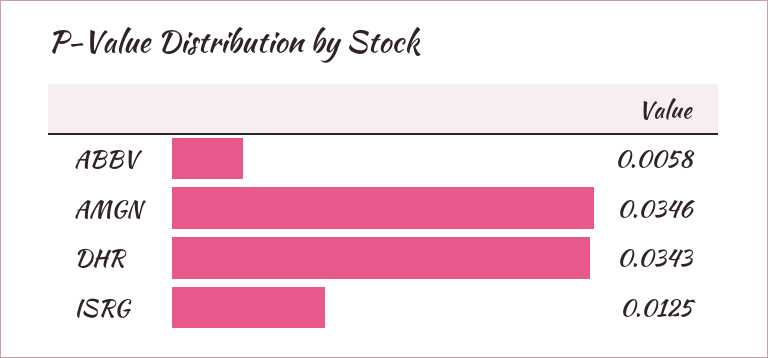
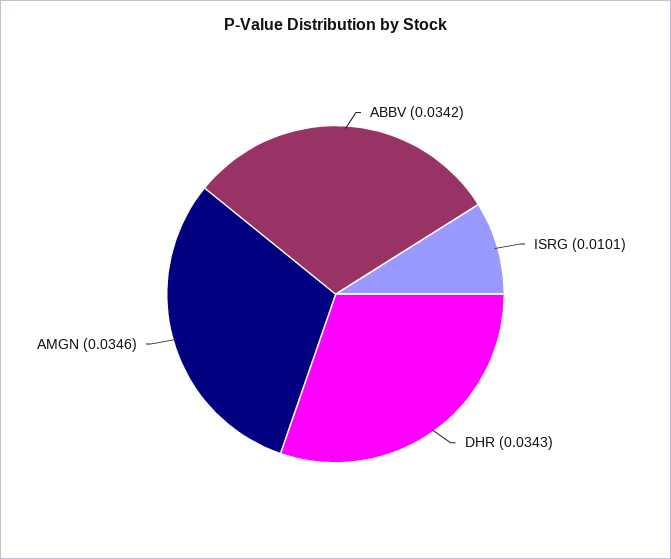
  {
-   "ABBV": 0.0058,
+   "ABBV": 0.0342,
    "AMGN": 0.0346,
    "DHR": 0.0343,
-   "ISRG": 0.0125
+   "ISRG": 0.0101
  }

